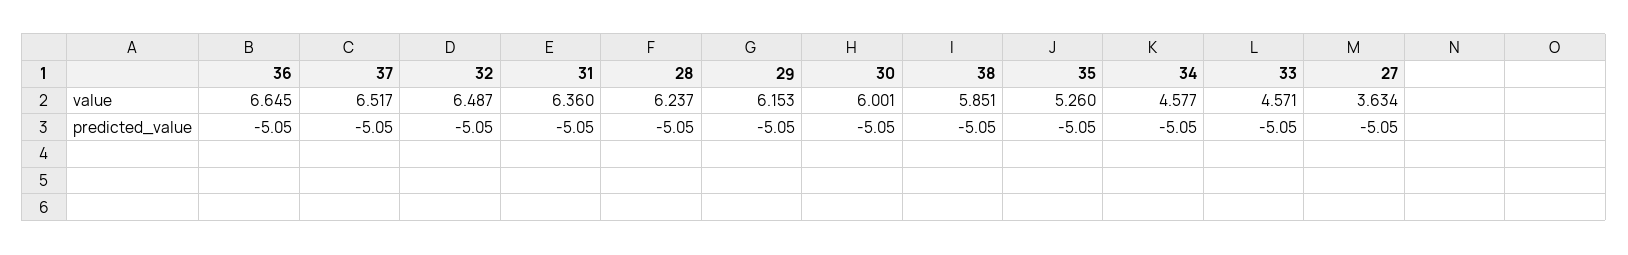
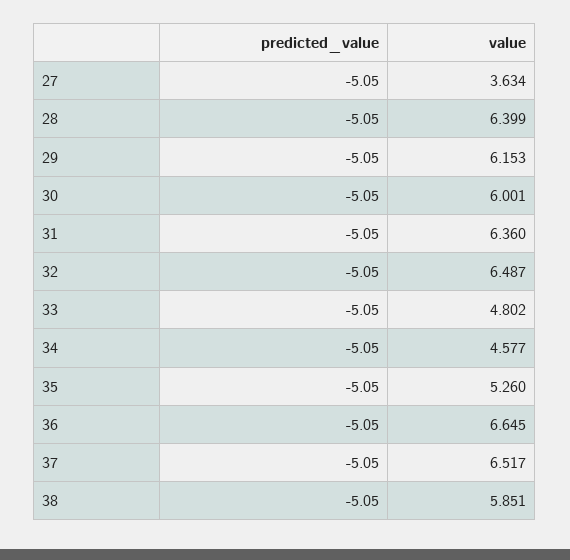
  {
    "36": {
      "value": 6.645,
      "predicted_value": -5.05
    },
    "37": {
      "value": 6.517,
      "predicted_value": -5.05
    },
    "32": {
      "value": 6.487,
      "predicted_value": -5.05
    },
    "31": {
      "value": 6.36,
      "predicted_value": -5.05
    },
    "28": {
-     "value": 6.237,
+     "value": 6.399,
      "predicted_value": -5.05
    },
    "29": {
      "value": 6.153,
      "predicted_value": -5.05
    },
    "30": {
      "value": 6.001,
      "predicted_value": -5.05
    },
    "38": {
      "value": 5.851,
      "predicted_value": -5.05
    },
    "35": {
      "value": 5.26,
      "predicted_value": -5.05
    },
    "34": {
      "value": 4.577,
      "predicted_value": -5.05
    },
    "33": {
-     "value": 4.571,
+     "value": 4.802,
      "predicted_value": -5.05
    },
    "27": {
      "value": 3.634,
      "predicted_value": -5.05
    }
  }

